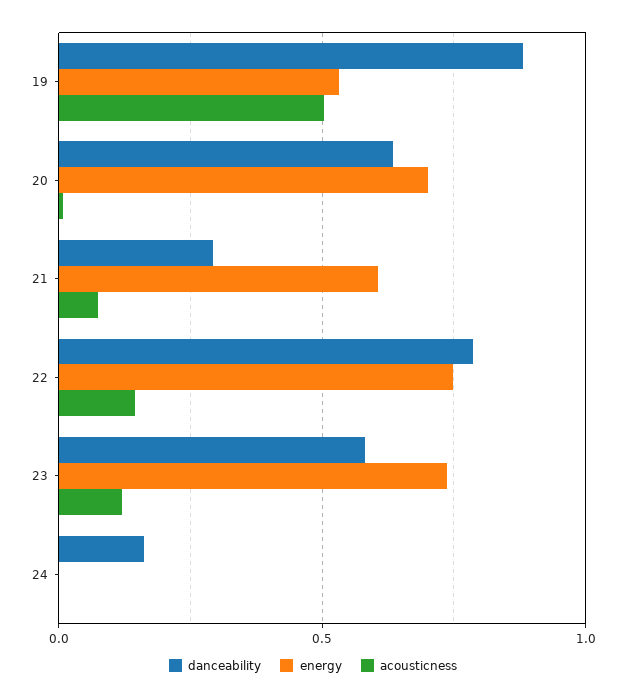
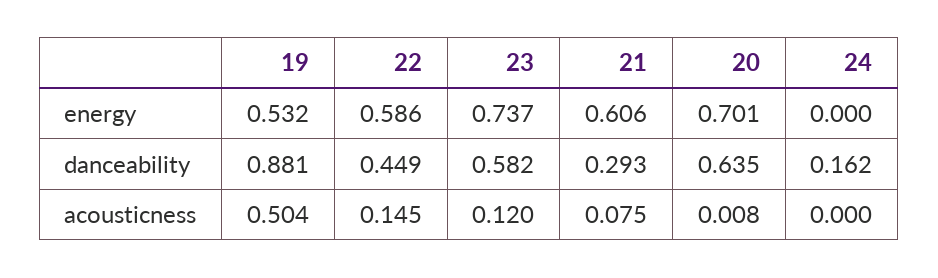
  {
    "danceability": {
      "19": 0.881,
      "20": 0.635,
      "21": 0.293,
-     "22": 0.8,
+     "22": 0.449,
      "23": 0.582,
      "24": 0.162
    },
    "energy": {
      "19": 0.532,
      "20": 0.701,
      "21": 0.606,
-     "22": 0.75,
+     "22": 0.586,
      "23": 0.737,
      "24": 0
    },
    "acousticness": {
      "19": 0.504,
      "20": 0.008,
      "21": 0.075,
      "22": 0.145,
      "23": 0.12,
      "24": 0
    }
  }

